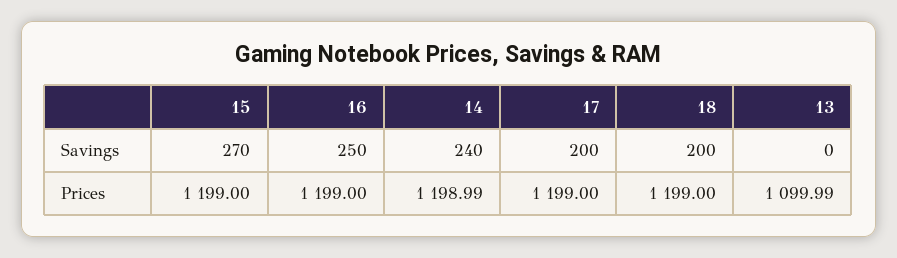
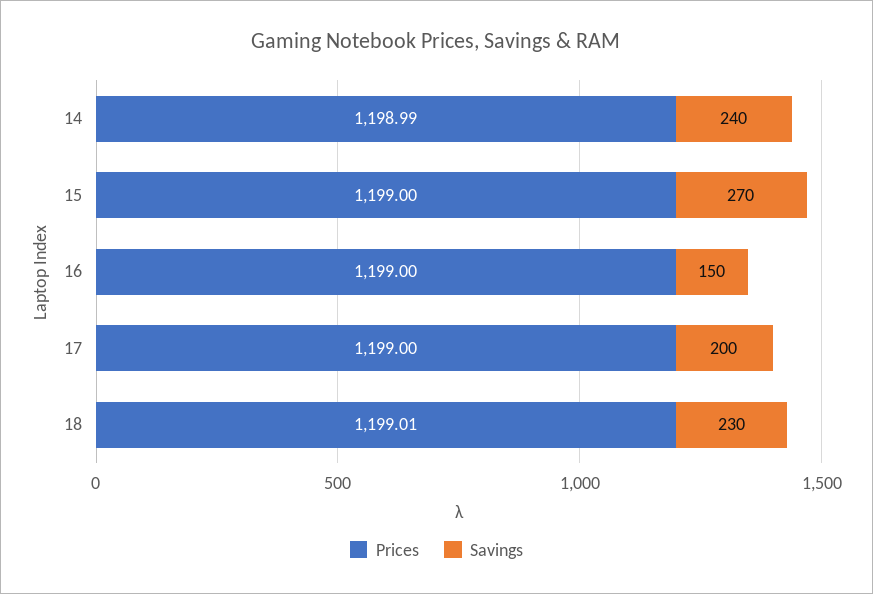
  {
    "Savings": {
      "15": 270,
-     "16": 250,
+     "16": 150,
      "14": 240,
      "17": 200,
-     "18": 200,
+     "18": 230
-     "13": 0
    },
    "Prices": {
      "15": 1199,
      "16": 1199,
      "14": 1198.99,
      "17": 1199,
-     "18": 1199,
+     "18": 1199.01
-     "13": 1099.99
    }
  }

